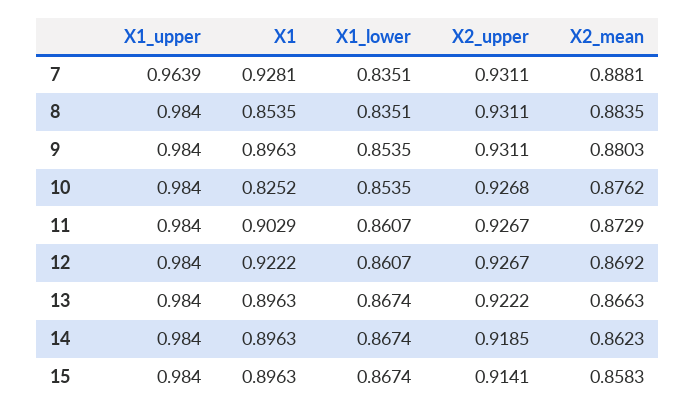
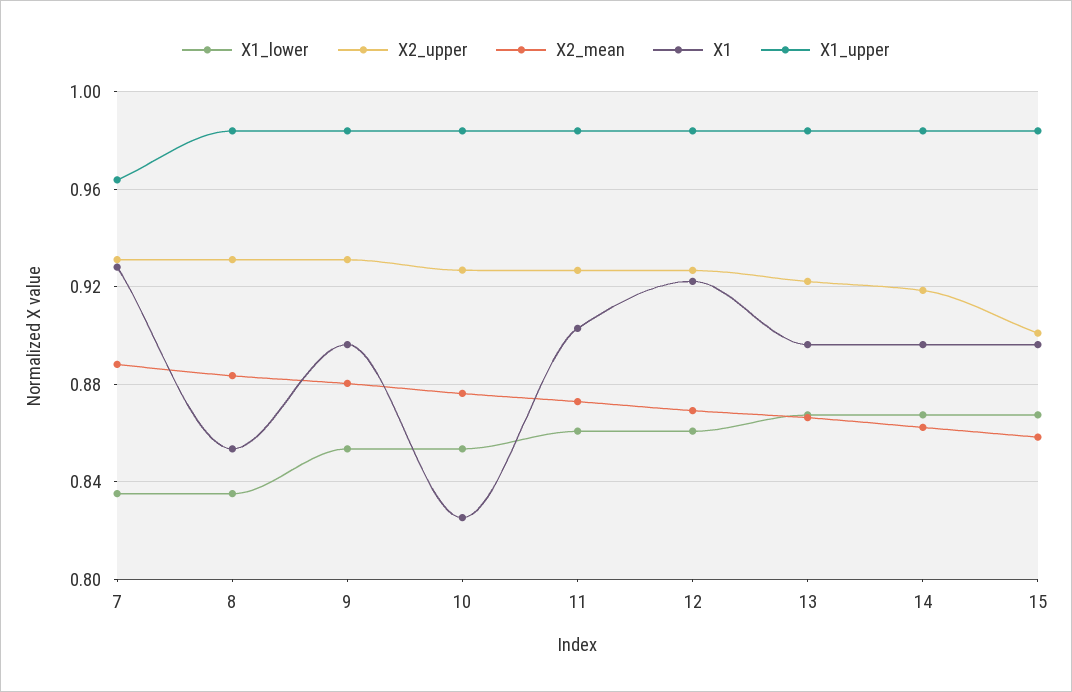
  {
    "X1_upper": {
      "7": 0.9639,
      "8": 0.984,
      "9": 0.984,
      "10": 0.984,
      "11": 0.984,
      "12": 0.984,
      "13": 0.984,
      "14": 0.984,
      "15": 0.984
    },
    "X1": {
      "7": 0.9281,
      "8": 0.8535,
      "9": 0.8963,
      "10": 0.8252,
      "11": 0.9029,
      "12": 0.9222,
      "13": 0.8963,
      "14": 0.8963,
      "15": 0.8963
    },
    "X1_lower": {
      "7": 0.8351,
      "8": 0.8351,
      "9": 0.8535,
      "10": 0.8535,
      "11": 0.8607,
      "12": 0.8607,
      "13": 0.8674,
      "14": 0.8674,
      "15": 0.8674
    },
    "X2_upper": {
      "7": 0.9311,
      "8": 0.9311,
      "9": 0.9311,
      "10": 0.9268,
      "11": 0.9267,
      "12": 0.9267,
      "13": 0.9222,
      "14": 0.9185,
-     "15": 0.9141
+     "15": 0.9
    },
    "X2_mean": {
      "7": 0.8881,
      "8": 0.8835,
      "9": 0.8803,
      "10": 0.8762,
      "11": 0.8729,
      "12": 0.8692,
      "13": 0.8663,
      "14": 0.8623,
      "15": 0.8583
    }
  }

